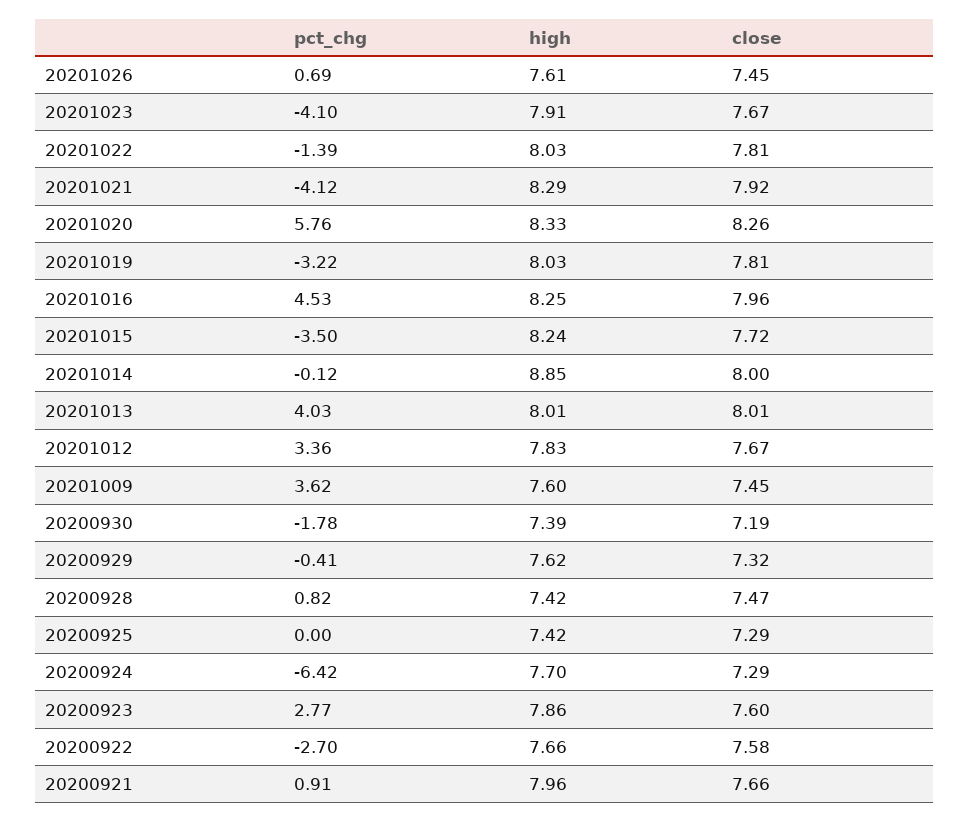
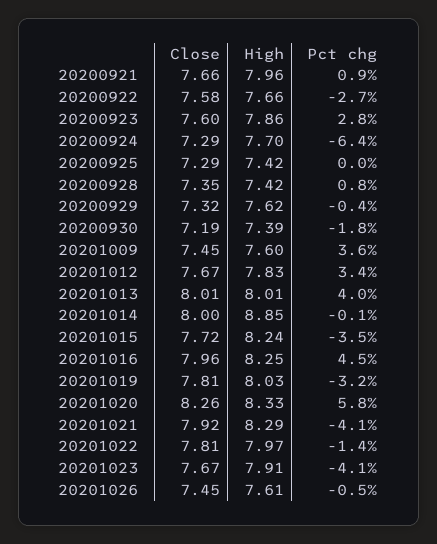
  {
    "pct_chg": {
-     "20201026": 0.69,
+     "20201026": -0.5,
      "20201023": -4.1,
      "20201022": -1.39,
      "20201021": -4.12,
      "20201020": 5.76,
      "20201019": -3.22,
      "20201016": 4.53,
      "20201015": -3.5,
      "20201014": -0.12,
      "20201013": 4.03,
      "20201012": 3.36,
      "20201009": 3.62,
      "20200930": -1.78,
      "20200929": -0.41,
      "20200928": 0.82,
      "20200925": 0,
      "20200924": -6.42,
      "20200923": 2.77,
      "20200922": -2.7,
      "20200921": 0.91
    },
    "high": {
      "20201026": 7.61,
      "20201023": 7.91,
-     "20201022": 8.03,
+     "20201022": 7.97,
      "20201021": 8.29,
      "20201020": 8.33,
      "20201019": 8.03,
      "20201016": 8.25,
      "20201015": 8.24,
      "20201014": 8.85,
      "20201013": 8.01,
      "20201012": 7.83,
      "20201009": 7.6,
      "20200930": 7.39,
      "20200929": 7.62,
      "20200928": 7.42,
      "20200925": 7.42,
      "20200924": 7.7,
      "20200923": 7.86,
      "20200922": 7.66,
      "20200921": 7.96
    },
    "close": {
      "20201026": 7.45,
      "20201023": 7.67,
      "20201022": 7.81,
      "20201021": 7.92,
      "20201020": 8.26,
      "20201019": 7.81,
      "20201016": 7.96,
      "20201015": 7.72,
      "20201014": 8,
      "20201013": 8.01,
      "20201012": 7.67,
      "20201009": 7.45,
      "20200930": 7.19,
      "20200929": 7.32,
-     "20200928": 7.47,
+     "20200928": 7.35,
      "20200925": 7.29,
      "20200924": 7.29,
      "20200923": 7.6,
      "20200922": 7.58,
      "20200921": 7.66
    }
  }

